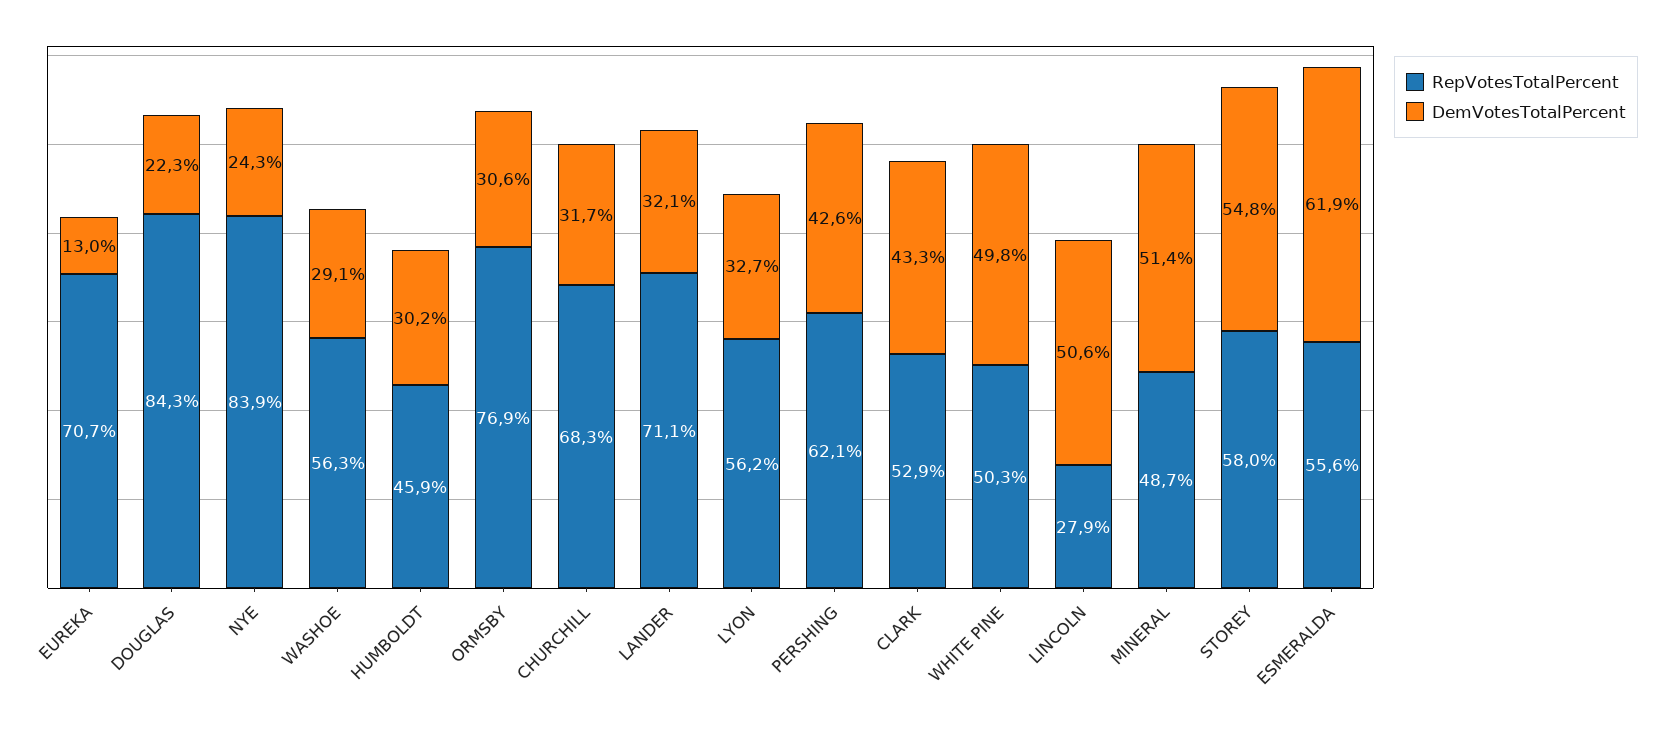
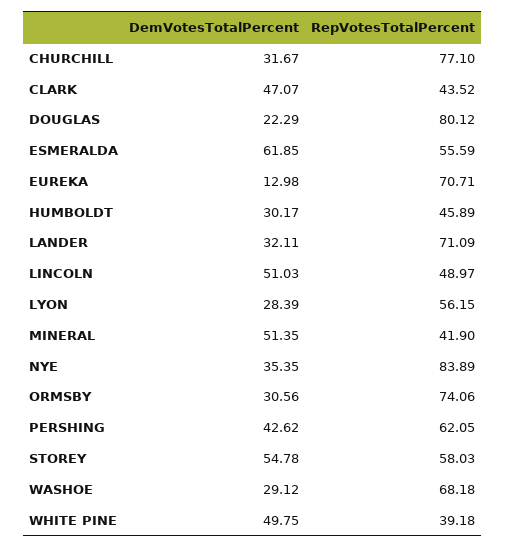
  {
    "RepVotesTotalPercent": {
      "EUREKA": 70.71,
-     "DOUGLAS": 84.3,
+     "DOUGLAS": 80.12,
      "NYE": 83.89,
-     "WASHOE": 56.3,
+     "WASHOE": 68.18,
      "HUMBOLDT": 45.89,
-     "ORMSBY": 76.9,
+     "ORMSBY": 74.06,
-     "CHURCHILL": 68.3,
+     "CHURCHILL": 77.1,
      "LANDER": 71.09,
      "LYON": 56.15,
      "PERSHING": 62.05,
-     "CLARK": 52.9,
+     "CLARK": 43.52,
-     "WHITE PINE": 50.3,
+     "WHITE PINE": 39.18,
-     "LINCOLN": 27.9,
+     "LINCOLN": 48.97,
-     "MINERAL": 48.7,
+     "MINERAL": 41.9,
      "STOREY": 58.03,
      "ESMERALDA": 55.59
    },
    "DemVotesTotalPercent": {
      "EUREKA": 12.98,
      "DOUGLAS": 22.29,
-     "NYE": 24.3,
+     "NYE": 35.35,
      "WASHOE": 29.12,
      "HUMBOLDT": 30.17,
      "ORMSBY": 30.56,
      "CHURCHILL": 31.67,
      "LANDER": 32.11,
-     "LYON": 32.7,
+     "LYON": 28.39,
      "PERSHING": 42.62,
-     "CLARK": 43.3,
+     "CLARK": 47.07,
      "WHITE PINE": 49.75,
-     "LINCOLN": 50.6,
+     "LINCOLN": 51.03,
      "MINERAL": 51.35,
      "STOREY": 54.78,
      "ESMERALDA": 61.85
    }
  }

